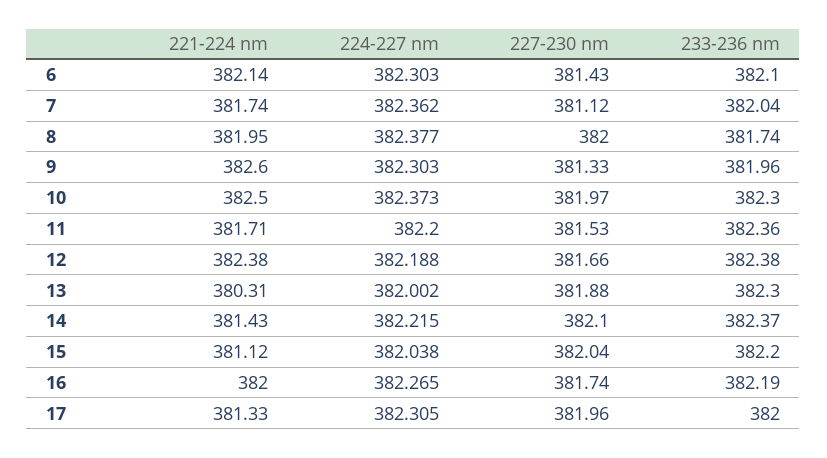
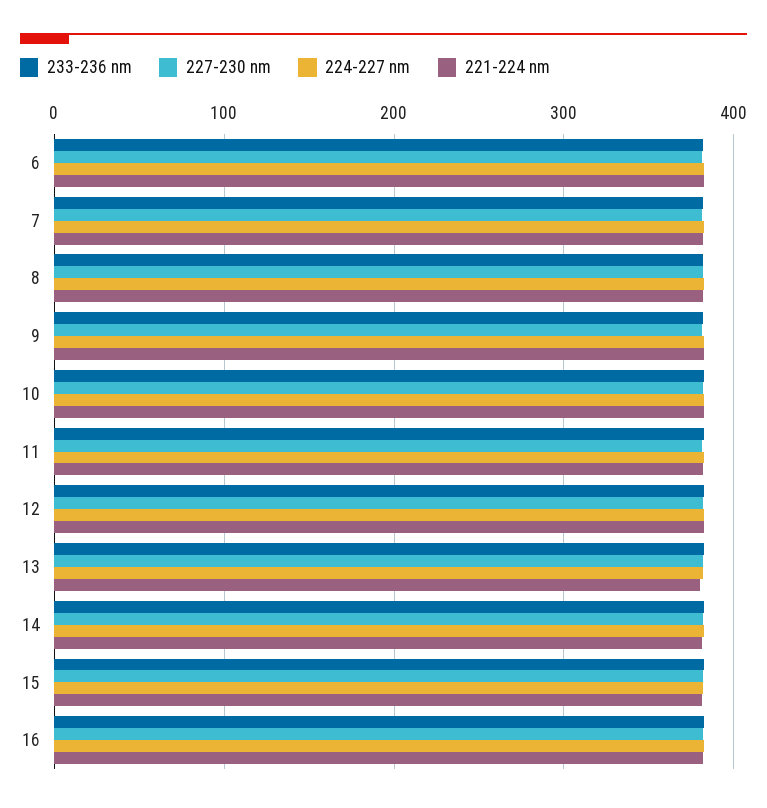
  {
    "221-224 nm": {
      "6": 382.14,
      "7": 381.74,
      "8": 381.95,
      "9": 382.6,
      "10": 382.5,
      "11": 381.71,
      "12": 382.38,
      "13": 380.31,
      "14": 381.43,
      "15": 381.12,
-     "16": 382,
+     "16": 382
-     "17": 381.33
    },
    "224-227 nm": {
      "6": 382.303,
      "7": 382.362,
      "8": 382.377,
      "9": 382.303,
      "10": 382.373,
      "11": 382.2,
      "12": 382.188,
      "13": 382.002,
      "14": 382.215,
      "15": 382.038,
-     "16": 382.265,
+     "16": 382.265
-     "17": 382.305
    },
    "227-230 nm": {
      "6": 381.43,
      "7": 381.12,
      "8": 382,
      "9": 381.33,
      "10": 381.97,
      "11": 381.53,
      "12": 381.66,
      "13": 381.88,
      "14": 382.1,
      "15": 382.04,
-     "16": 381.74,
+     "16": 381.74
-     "17": 381.96
    },
    "233-236 nm": {
      "6": 382.1,
      "7": 382.04,
      "8": 381.74,
      "9": 381.96,
      "10": 382.3,
      "11": 382.36,
      "12": 382.38,
      "13": 382.3,
      "14": 382.37,
      "15": 382.2,
-     "16": 382.19,
+     "16": 382.19
-     "17": 382
    }
  }

